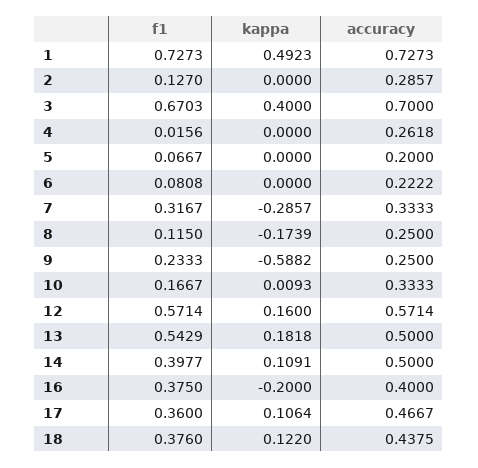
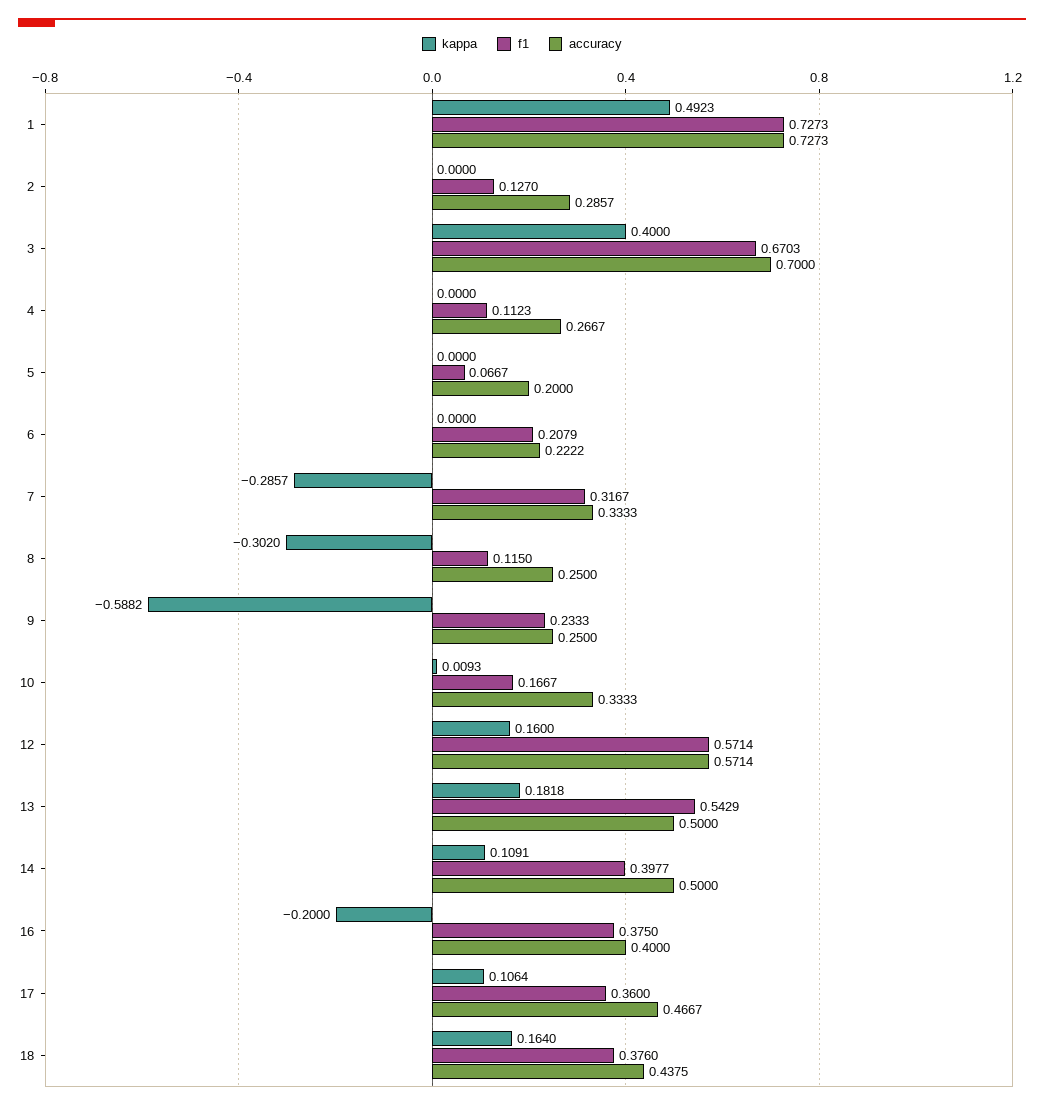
  {
    "f1": {
      "1": 0.7273,
      "2": 0.127,
      "3": 0.6703,
-     "4": 0.0156,
+     "4": 0.1123,
      "5": 0.0667,
-     "6": 0.0808,
+     "6": 0.2079,
      "7": 0.3167,
      "8": 0.115,
      "9": 0.2333,
      "10": 0.1667,
      "12": 0.5714,
      "13": 0.5429,
      "14": 0.3977,
      "16": 0.375,
      "17": 0.36,
      "18": 0.376
    },
    "kappa": {
      "1": 0.4923,
      "2": 0,
      "3": 0.4,
      "4": 0,
      "5": 0,
      "6": 0,
      "7": -0.2857,
-     "8": -0.1739,
+     "8": -0.302,
      "9": -0.5882,
      "10": 0.0093,
      "12": 0.16,
      "13": 0.1818,
      "14": 0.1091,
      "16": -0.2,
      "17": 0.1064,
-     "18": 0.122
+     "18": 0.164
    },
    "accuracy": {
      "1": 0.7273,
      "2": 0.2857,
      "3": 0.7,
-     "4": 0.2618,
+     "4": 0.2667,
      "5": 0.2,
      "6": 0.2222,
      "7": 0.3333,
      "8": 0.25,
      "9": 0.25,
      "10": 0.3333,
      "12": 0.5714,
      "13": 0.5,
      "14": 0.5,
      "16": 0.4,
      "17": 0.4667,
      "18": 0.4375
    }
  }

